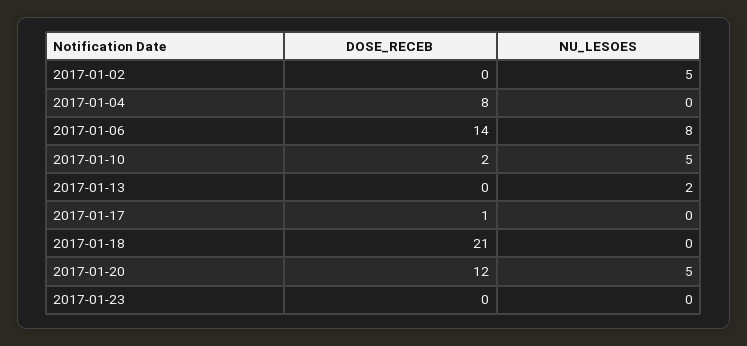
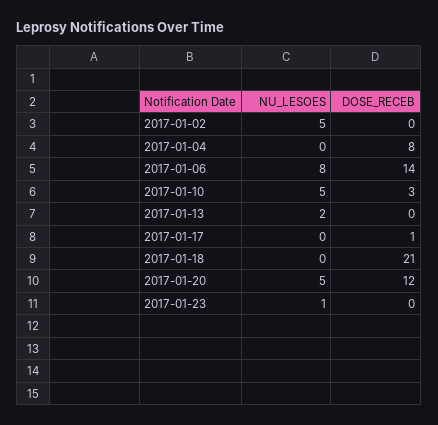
  {
    "DOSE_RECEB": {
      "2017-01-02": 0,
      "2017-01-04": 8,
      "2017-01-06": 14,
-     "2017-01-10": 2,
+     "2017-01-10": 3,
      "2017-01-13": 0,
      "2017-01-17": 1,
      "2017-01-18": 21,
      "2017-01-20": 12,
      "2017-01-23": 0
    },
    "NU_LESOES": {
      "2017-01-02": 5,
      "2017-01-04": 0,
      "2017-01-06": 8,
      "2017-01-10": 5,
      "2017-01-13": 2,
      "2017-01-17": 0,
      "2017-01-18": 0,
      "2017-01-20": 5,
-     "2017-01-23": 0
+     "2017-01-23": 1
    }
  }

